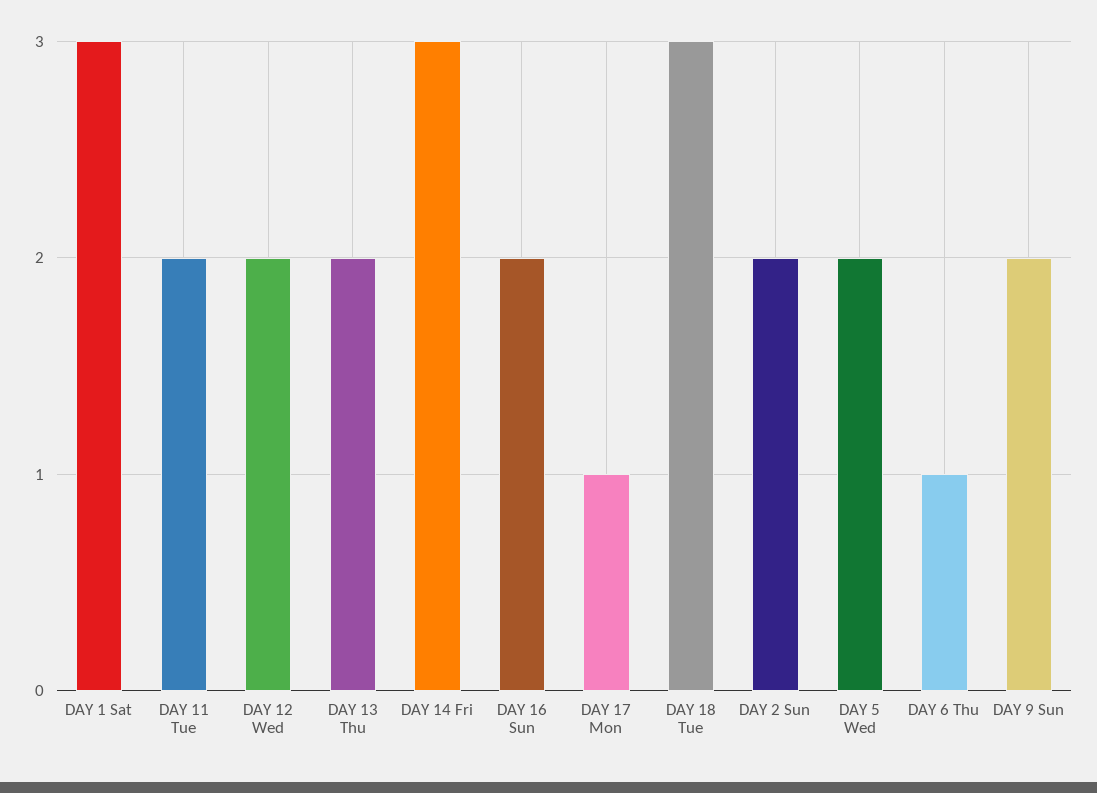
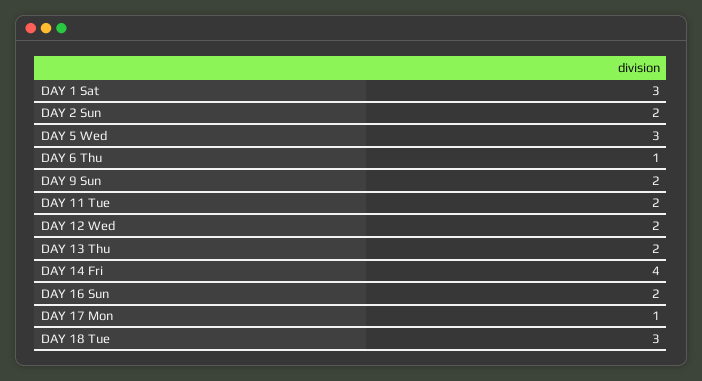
  {
    "DAY 1 Sat": 3,
    "DAY 11 Tue": 2,
    "DAY 12 Wed": 2,
    "DAY 13 Thu": 2,
-   "DAY 14 Fri": 3,
+   "DAY 14 Fri": 4,
    "DAY 16 Sun": 2,
    "DAY 17 Mon": 1,
    "DAY 18 Tue": 3,
    "DAY 2 Sun": 2,
-   "DAY 5 Wed": 2,
+   "DAY 5 Wed": 3,
    "DAY 6 Thu": 1,
    "DAY 9 Sun": 2
  }

